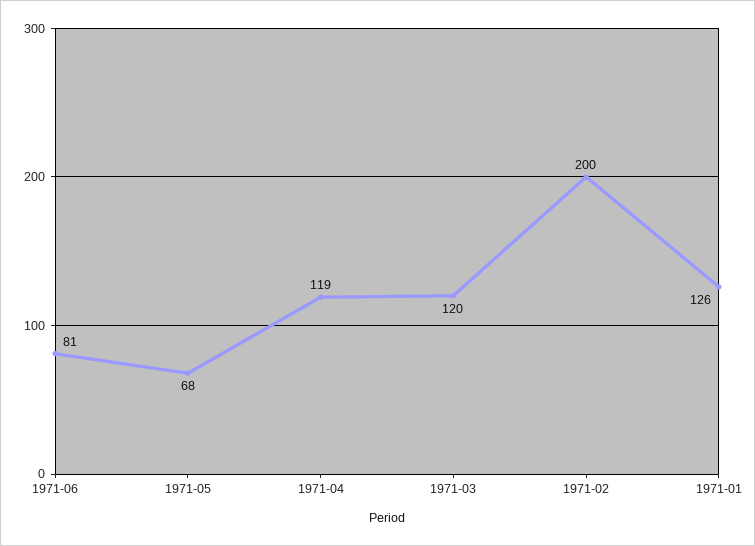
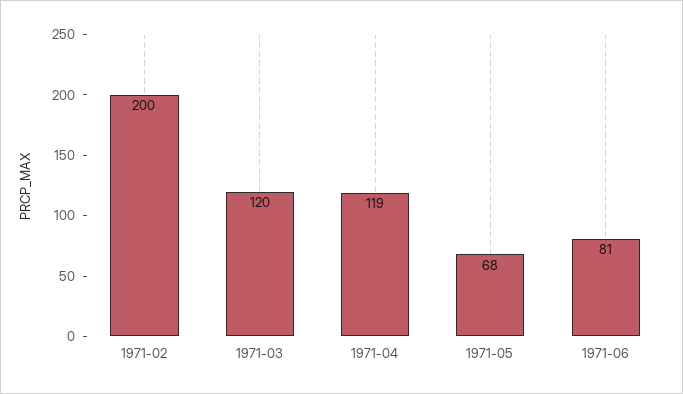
  {
    "1971-06": 81,
    "1971-05": 68,
    "1971-04": 119,
    "1971-03": 120,
-   "1971-02": 200,
+   "1971-02": 200
-   "1971-01": 126
  }

